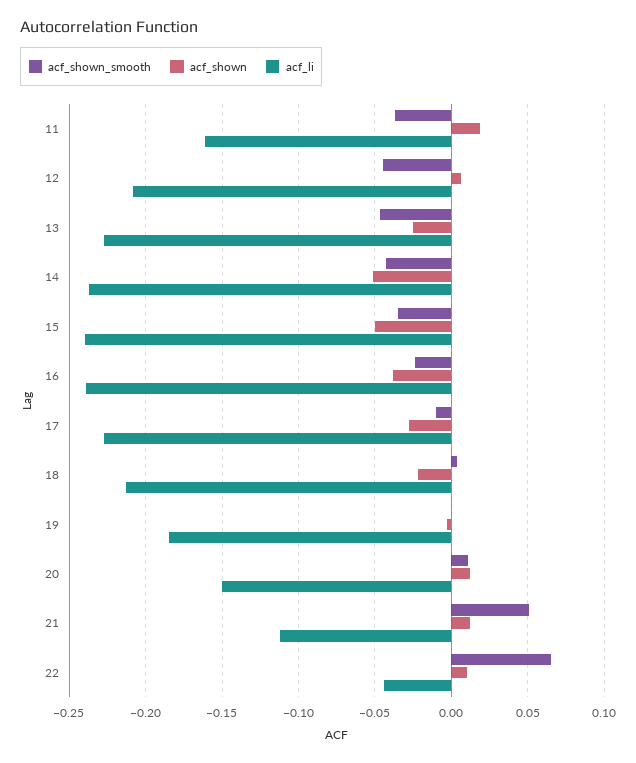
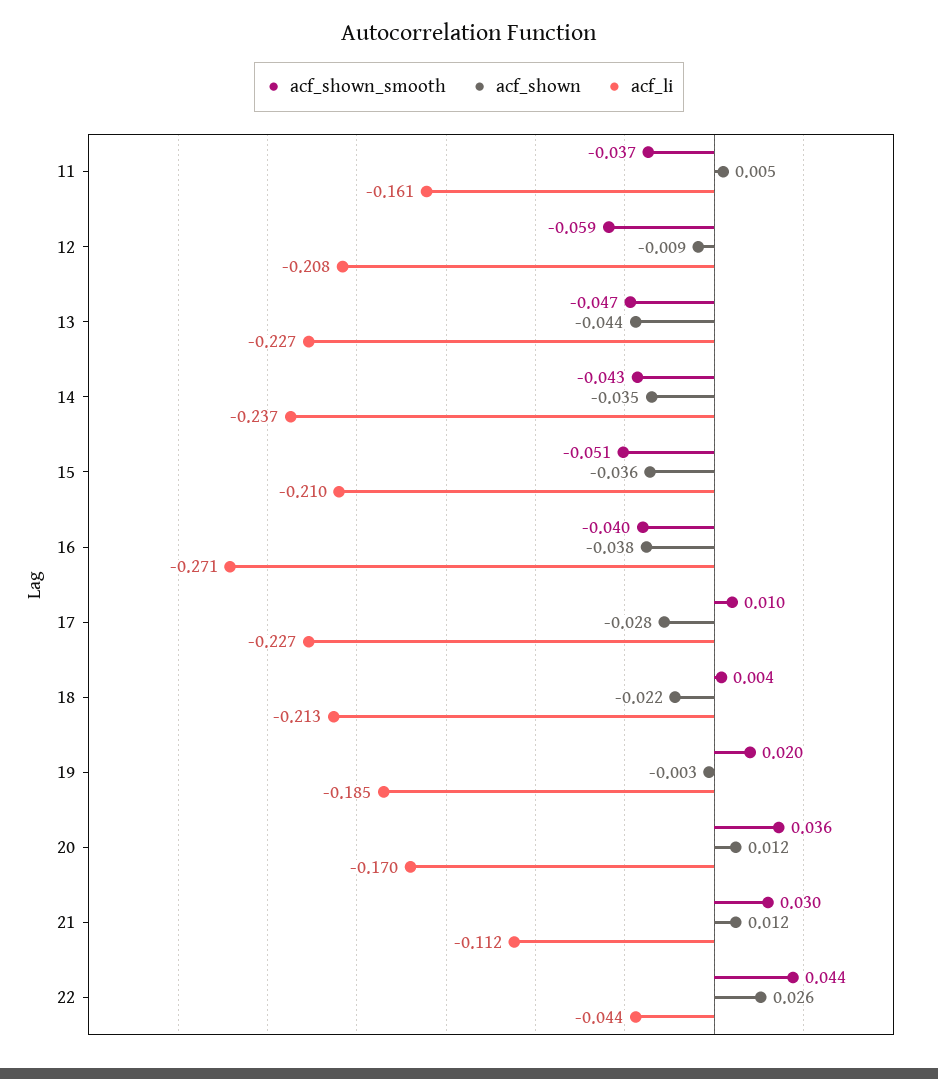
  {
    "acf_shown_smooth": {
      "11": -0.037,
-     "12": -0.045,
+     "12": -0.059,
      "13": -0.047,
      "14": -0.043,
-     "15": -0.035,
+     "15": -0.051,
-     "16": -0.025,
+     "16": -0.04,
-     "17": -0.01,
+     "17": 0.01,
      "18": 0.004,
-     "19": 0,
+     "19": 0.02,
-     "20": 0.01,
+     "20": 0.036,
-     "21": 0.05,
+     "21": 0.03,
-     "22": 0.065
+     "22": 0.044
    },
    "acf_shown": {
-     "11": 0.02,
+     "11": 0.005,
-     "12": 0.005,
+     "12": -0.009,
-     "13": -0.025,
+     "13": -0.044,
-     "14": -0.05,
+     "14": -0.035,
-     "15": -0.05,
+     "15": -0.036,
      "16": -0.038,
      "17": -0.028,
      "18": -0.022,
      "19": -0.003,
      "20": 0.012,
      "21": 0.012,
-     "22": 0.01
+     "22": 0.026
    },
    "acf_li": {
      "11": -0.161,
      "12": -0.208,
      "13": -0.227,
      "14": -0.237,
-     "15": -0.24,
+     "15": -0.21,
-     "16": -0.24,
+     "16": -0.271,
      "17": -0.227,
      "18": -0.213,
      "19": -0.185,
-     "20": -0.15,
+     "20": -0.17,
      "21": -0.112,
      "22": -0.044
    }
  }

